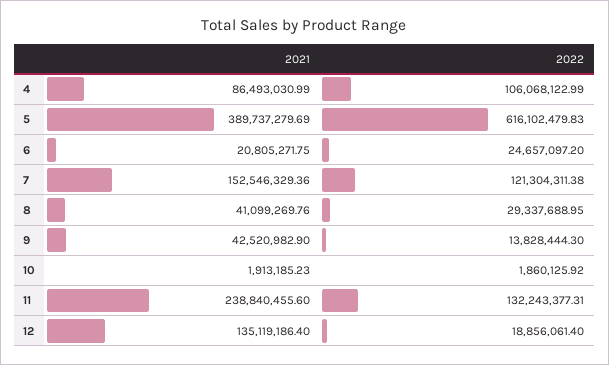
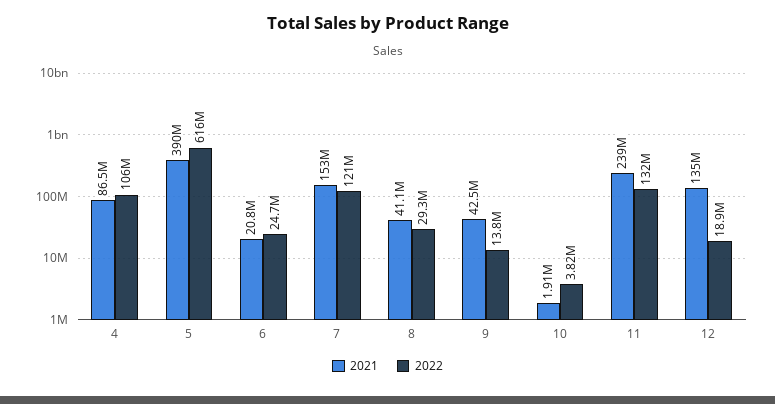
  {
    "2021": {
      "4": 86493030.99,
      "5": 389737279.69,
      "6": 20805271.75,
      "7": 152546329.36,
      "8": 41099269.76,
      "9": 42520982.9,
      "10": 1913185.23,
      "11": 238840455.6,
      "12": 135119186.4
    },
    "2022": {
      "4": 106068122.99,
      "5": 616102479.83,
      "6": 24657097.2,
      "7": 121304311.38,
      "8": 29337688.95,
      "9": 13828444.3,
-     "10": 1860125.92,
+     "10": 3820000,
      "11": 132243377.31,
      "12": 18856061.4
    }
  }

